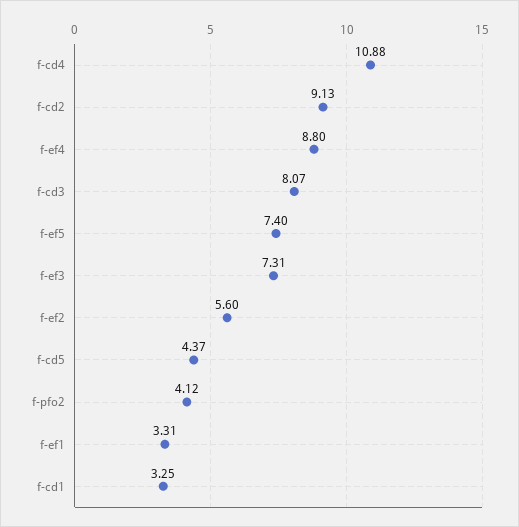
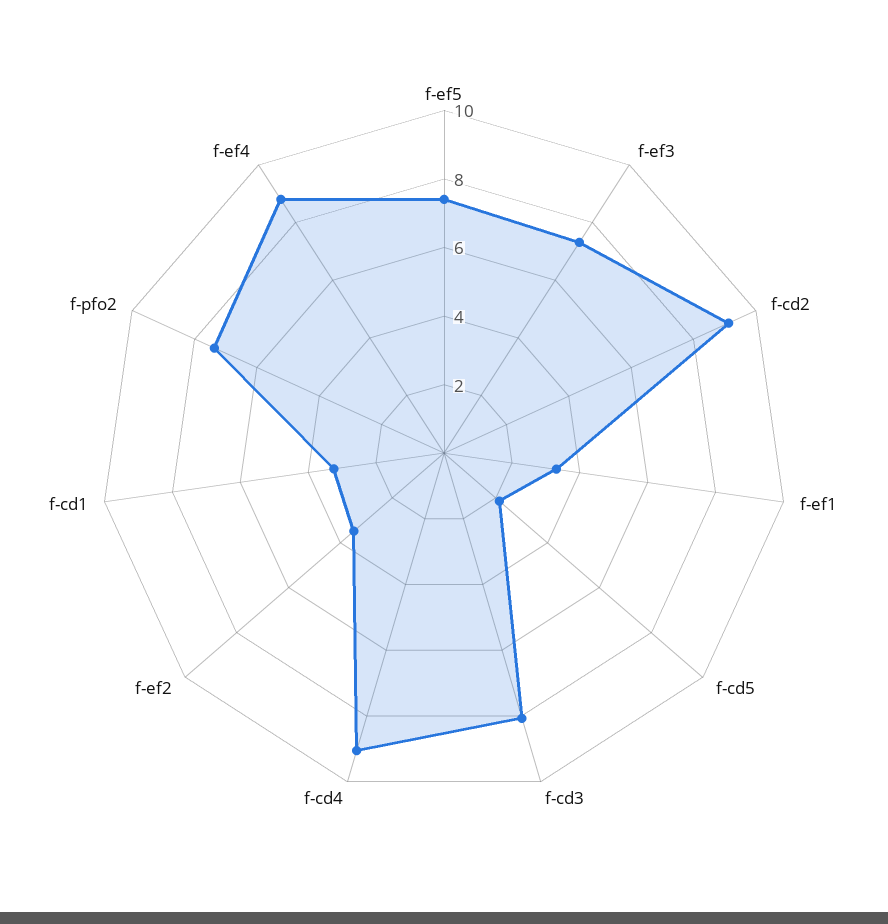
  {
-   "f-cd4": 10.88,
+   "f-cd4": 9,
    "f-cd2": 9.13,
    "f-ef4": 8.8,
    "f-cd3": 8.07,
    "f-ef5": 7.4,
    "f-ef3": 7.31,
-   "f-ef2": 5.6,
+   "f-ef2": 3.5,
-   "f-cd5": 4.37,
+   "f-cd5": 2,
-   "f-pfo2": 4.12,
+   "f-pfo2": 7.5,
    "f-ef1": 3.31,
    "f-cd1": 3.25
  }

